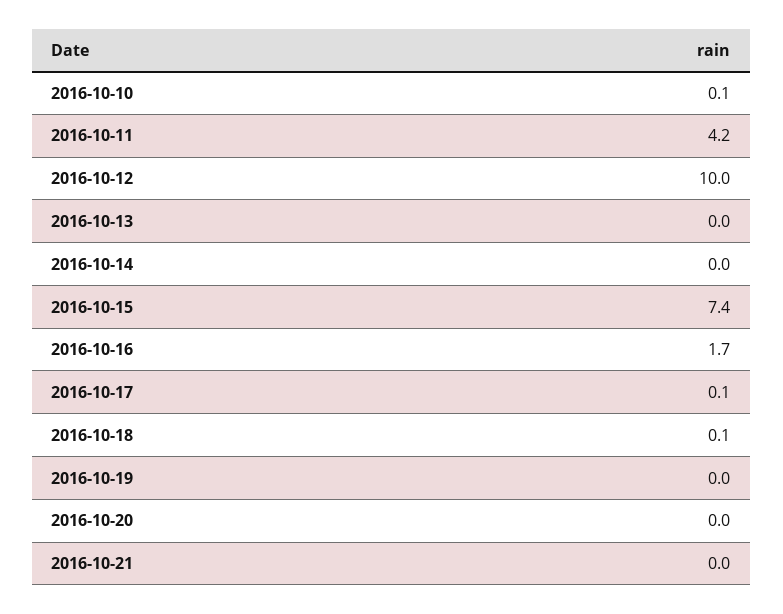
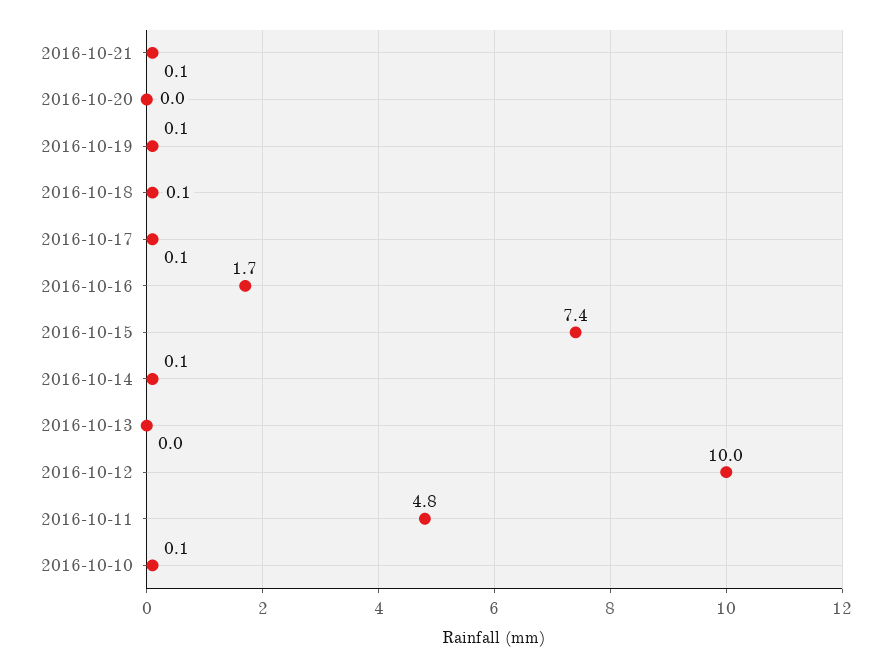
  {
    "2016-10-10": 0.1,
-   "2016-10-11": 4.2,
+   "2016-10-11": 4.8,
    "2016-10-12": 10,
    "2016-10-13": 0,
-   "2016-10-14": 0,
+   "2016-10-14": 0.1,
    "2016-10-15": 7.4,
    "2016-10-16": 1.7,
    "2016-10-17": 0.1,
    "2016-10-18": 0.1,
-   "2016-10-19": 0,
+   "2016-10-19": 0.1,
    "2016-10-20": 0,
-   "2016-10-21": 0
+   "2016-10-21": 0.1
  }

